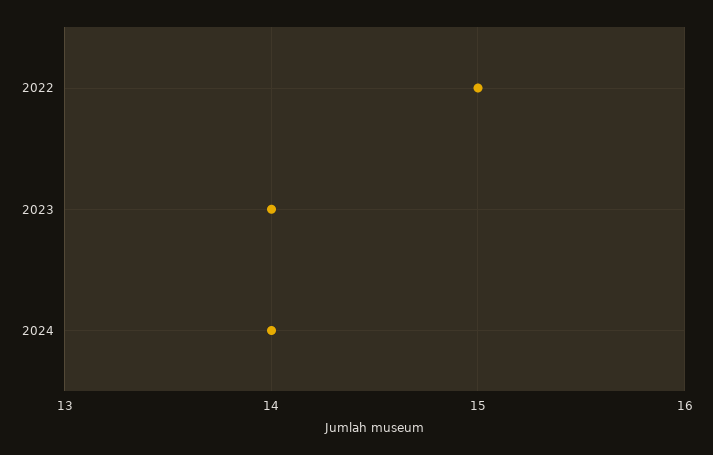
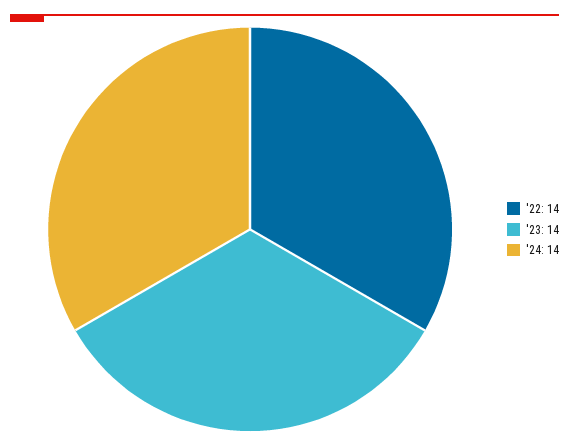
  {
-   "2022": 15,
+   "2022": 14,
    "2023": 14,
    "2024": 14
  }

